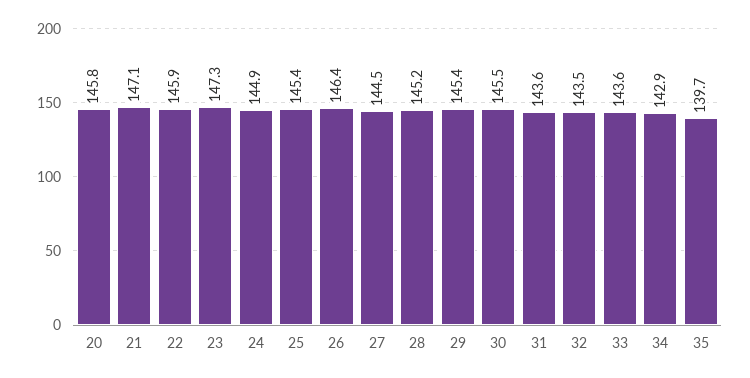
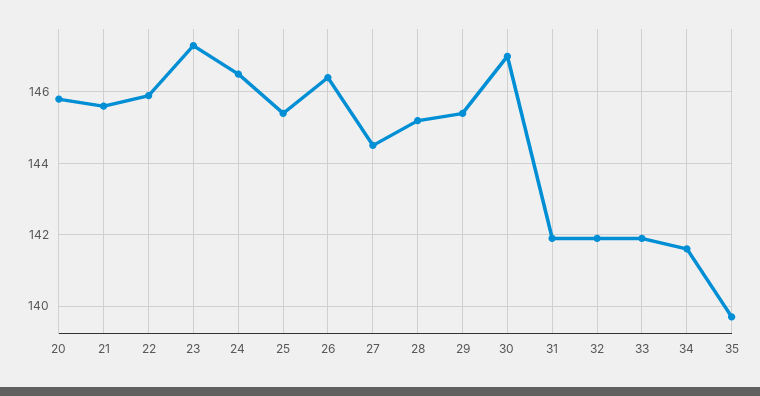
  {
    "20": 145.8,
-   "21": 147.1,
+   "21": 145.5,
    "22": 145.9,
    "23": 147.3,
-   "24": 144.9,
+   "24": 146.5,
    "25": 145.4,
    "26": 146.4,
    "27": 144.5,
    "28": 145.2,
    "29": 145.4,
-   "30": 145.5,
+   "30": 147,
-   "31": 143.6,
+   "31": 142,
-   "32": 143.5,
+   "32": 142,
-   "33": 143.6,
+   "33": 142,
-   "34": 142.9,
+   "34": 141.5,
    "35": 139.7
  }

